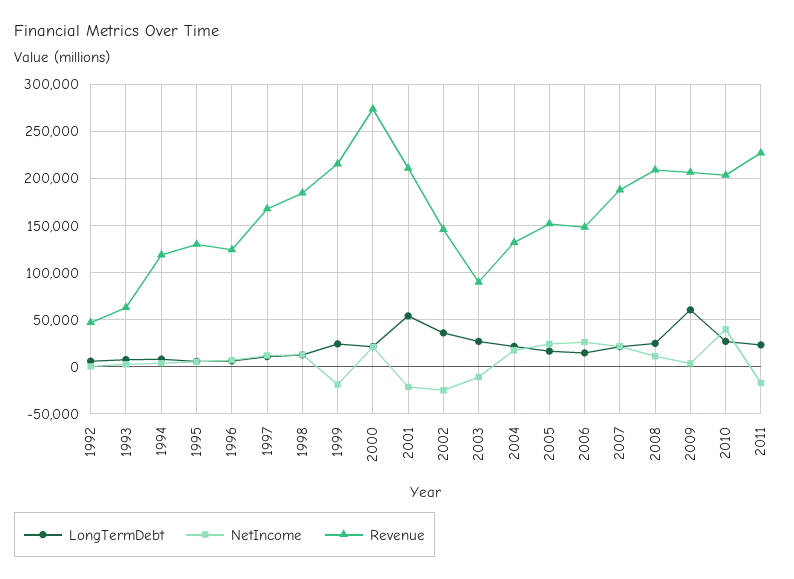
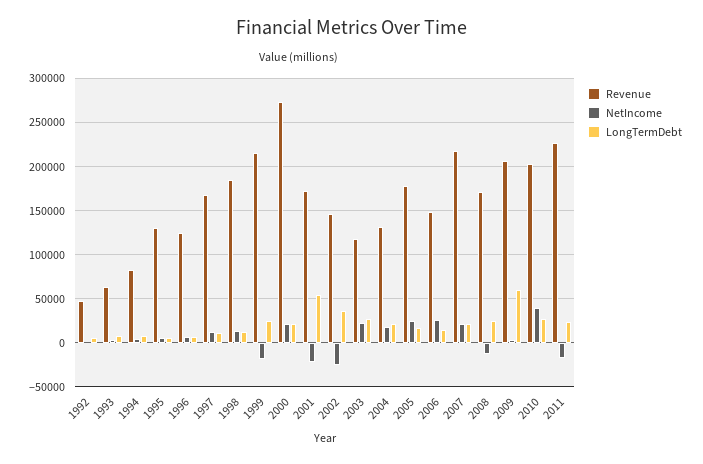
  {
    "LongTermDebt": {
      "1992": 10000,
      "1993": 10000,
      "1994": 10000,
      "1995": 10000,
      "1996": 10000,
      "1997": 10000,
      "1998": 10000,
      "1999": 20000,
      "2000": 20000,
      "2001": 50000,
      "2002": 40000,
      "2003": 30000,
      "2004": 20000,
      "2005": 20000,
      "2006": 10000,
      "2007": 20000,
      "2008": 20000,
      "2009": 60000,
      "2010": 30000,
      "2011": 20000
    },
    "NetIncome": {
      "1992": 0,
      "1993": 0,
      "1994": 0,
      "1995": 10000,
      "1996": 10000,
      "1997": 10000,
      "1998": 10000,
      "1999": -20000,
      "2000": 20000,
      "2001": -20000,
      "2002": -20000,
-     "2003": -10000,
+     "2003": 20000,
      "2004": 20000,
      "2005": 20000,
      "2006": 30000,
      "2007": 20000,
-     "2008": 10000,
+     "2008": -10000,
      "2009": 0,
      "2010": 40000,
      "2011": -20000
    },
    "Revenue": {
      "1992": 50000,
      "1993": 60000,
-     "1994": 120000,
+     "1994": 80000,
      "1995": 130000,
      "1996": 120000,
      "1997": 170000,
      "1998": 180000,
      "1999": 220000,
      "2000": 270000,
-     "2001": 210000,
+     "2001": 170000,
      "2002": 150000,
-     "2003": 90000,
+     "2003": 120000,
      "2004": 130000,
-     "2005": 150000,
+     "2005": 180000,
      "2006": 150000,
-     "2007": 190000,
+     "2007": 220000,
-     "2008": 210000,
+     "2008": 170000,
      "2009": 210000,
      "2010": 200000,
      "2011": 230000
    }
  }

